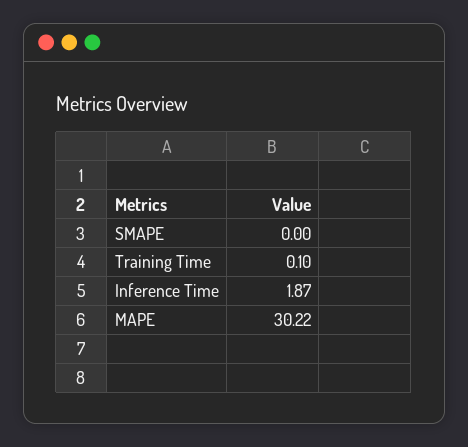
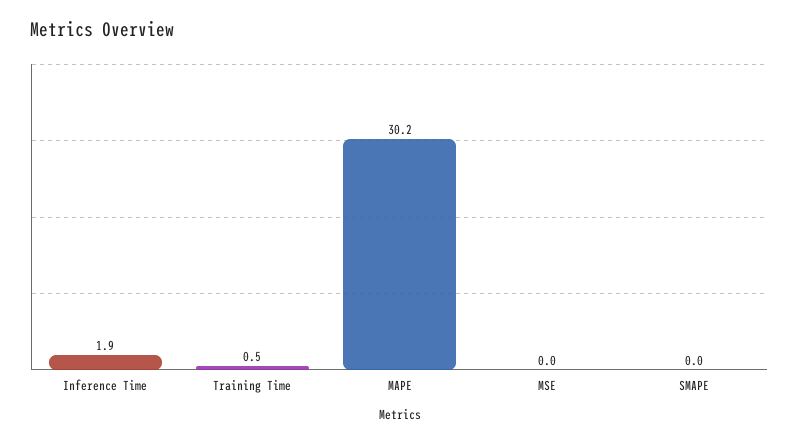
  {
    "SMAPE": 0,
-   "Training Time": 0.1,
+   "Training Time": 0.5,
    "Inference Time": 1.87,
-   "MAPE": 30.22
+   "MAPE": 30.22,
+   "MSE": 0
  }

